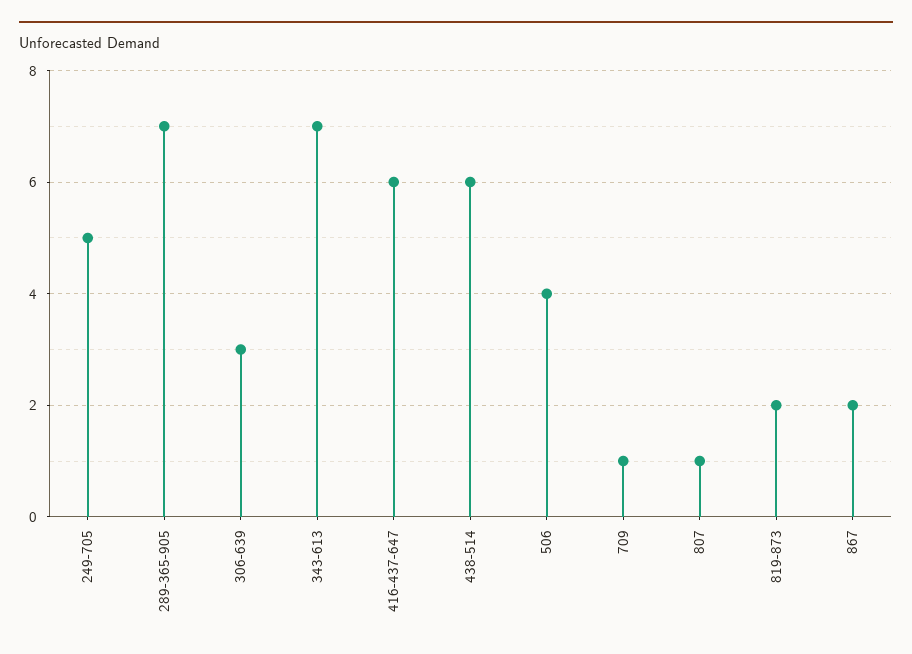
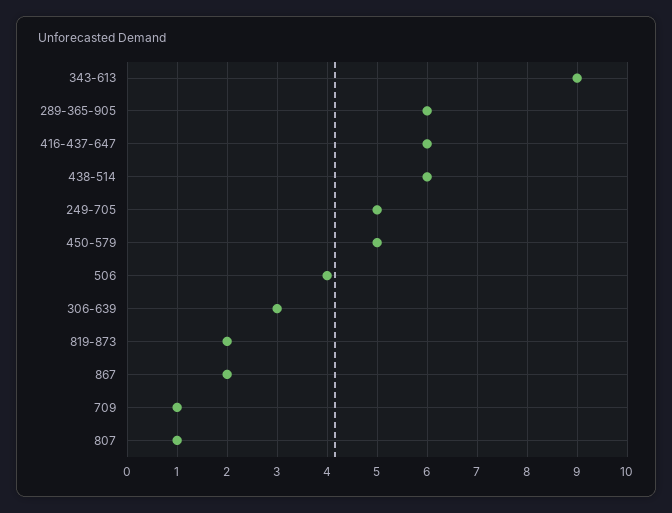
  {
    "249-705": 5,
-   "289-365-905": 7,
+   "289-365-905": 6,
    "306-639": 3,
-   "343-613": 7,
+   "343-613": 9,
    "416-437-647": 6,
    "438-514": 6,
    "506": 4,
    "709": 1,
    "807": 1,
    "819-873": 2,
-   "867": 2
+   "867": 2,
+   "450-579": 5
  }

